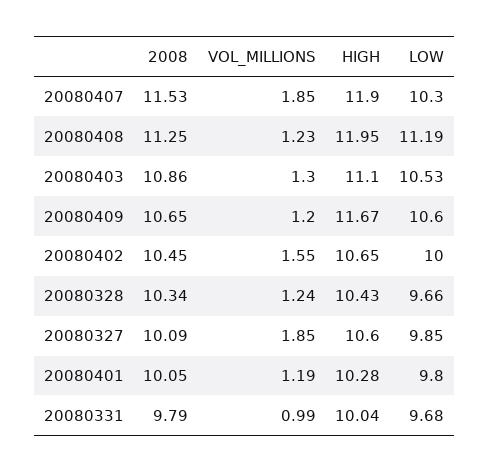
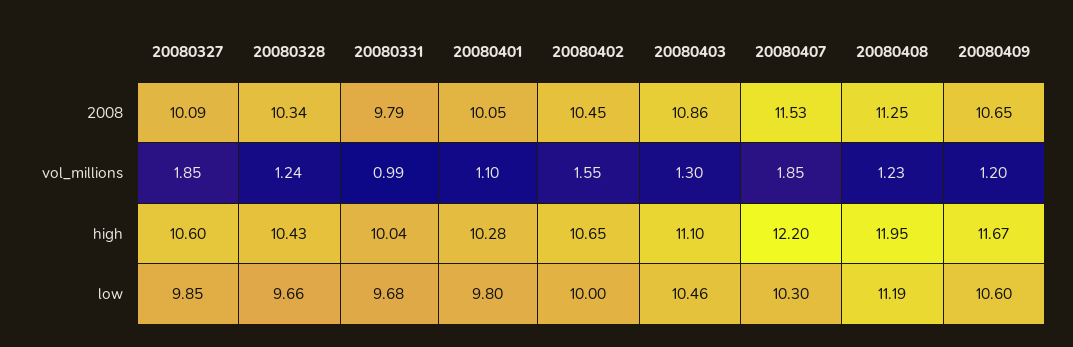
  {
    "2008": {
      "20080407": 11.53,
      "20080408": 11.25,
      "20080403": 10.86,
      "20080409": 10.65,
      "20080402": 10.45,
      "20080328": 10.34,
      "20080327": 10.09,
      "20080401": 10.05,
      "20080331": 9.79
    },
    "VOL_MILLIONS": {
      "20080407": 1.85,
      "20080408": 1.23,
      "20080403": 1.3,
      "20080409": 1.2,
      "20080402": 1.55,
      "20080328": 1.24,
      "20080327": 1.85,
-     "20080401": 1.19,
+     "20080401": 1.1,
      "20080331": 0.99
    },
    "HIGH": {
-     "20080407": 11.9,
+     "20080407": 12.2,
      "20080408": 11.95,
      "20080403": 11.1,
      "20080409": 11.67,
      "20080402": 10.65,
      "20080328": 10.43,
      "20080327": 10.6,
      "20080401": 10.28,
      "20080331": 10.04
    },
    "LOW": {
      "20080407": 10.3,
      "20080408": 11.19,
-     "20080403": 10.53,
+     "20080403": 10.46,
      "20080409": 10.6,
      "20080402": 10,
      "20080328": 9.66,
      "20080327": 9.85,
      "20080401": 9.8,
      "20080331": 9.68
    }
  }

